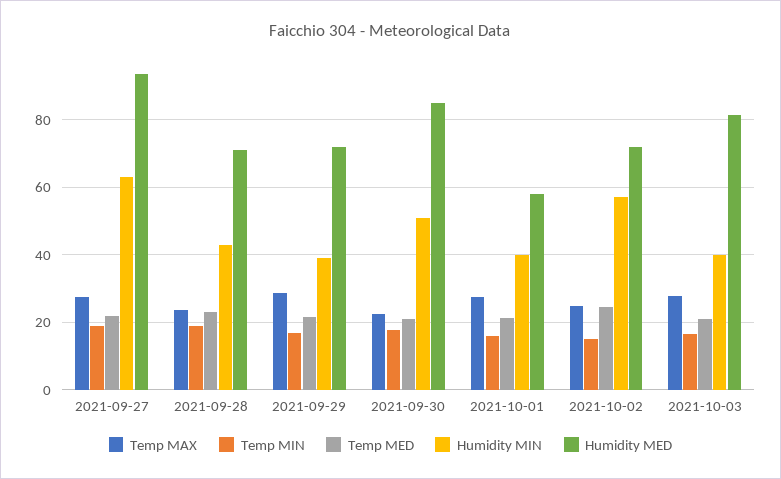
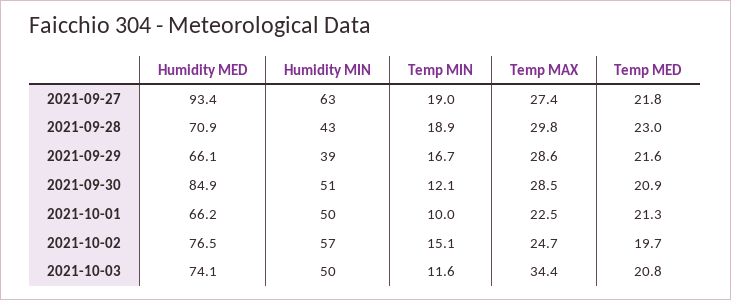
  {
    "Temp MAX": {
      "2021-09-27": 27.4,
-     "2021-09-28": 24,
+     "2021-09-28": 29.8,
      "2021-09-29": 28.6,
-     "2021-09-30": 22,
+     "2021-09-30": 28.5,
-     "2021-10-01": 28,
+     "2021-10-01": 22.5,
      "2021-10-02": 24.7,
-     "2021-10-03": 28
+     "2021-10-03": 34.4
    },
    "Temp MIN": {
      "2021-09-27": 19,
      "2021-09-28": 18.9,
      "2021-09-29": 16.7,
-     "2021-09-30": 18,
+     "2021-09-30": 12.1,
-     "2021-10-01": 16,
+     "2021-10-01": 10,
      "2021-10-02": 15.1,
-     "2021-10-03": 16
+     "2021-10-03": 11.6
    },
    "Temp MED": {
      "2021-09-27": 21.8,
      "2021-09-28": 23,
      "2021-09-29": 21.6,
      "2021-09-30": 20.9,
      "2021-10-01": 21.3,
-     "2021-10-02": 24,
+     "2021-10-02": 19.7,
      "2021-10-03": 20.8
    },
    "Humidity MIN": {
      "2021-09-27": 63,
      "2021-09-28": 43,
      "2021-09-29": 39,
      "2021-09-30": 51,
-     "2021-10-01": 40,
+     "2021-10-01": 50,
      "2021-10-02": 57,
-     "2021-10-03": 40
+     "2021-10-03": 50
    },
    "Humidity MED": {
      "2021-09-27": 93.4,
      "2021-09-28": 70.9,
-     "2021-09-29": 72,
+     "2021-09-29": 66.1,
      "2021-09-30": 84.9,
-     "2021-10-01": 58,
+     "2021-10-01": 66.2,
-     "2021-10-02": 72,
+     "2021-10-02": 76.5,
-     "2021-10-03": 82
+     "2021-10-03": 74.1
    }
  }

